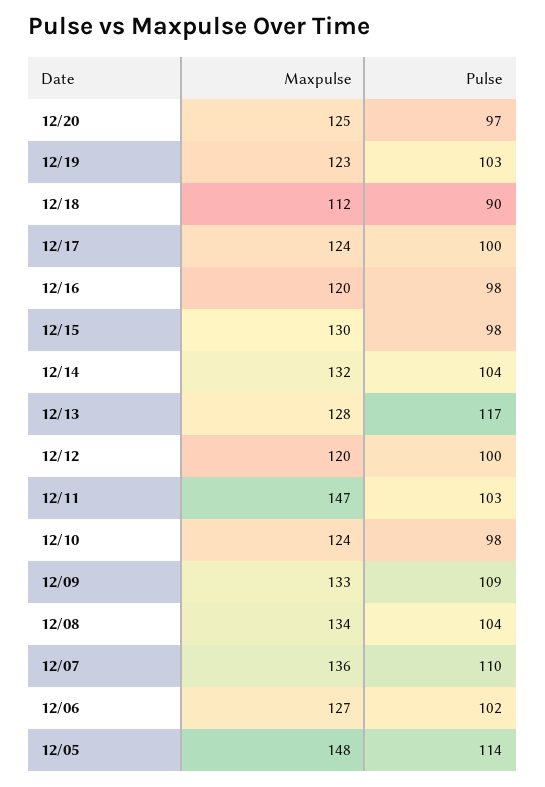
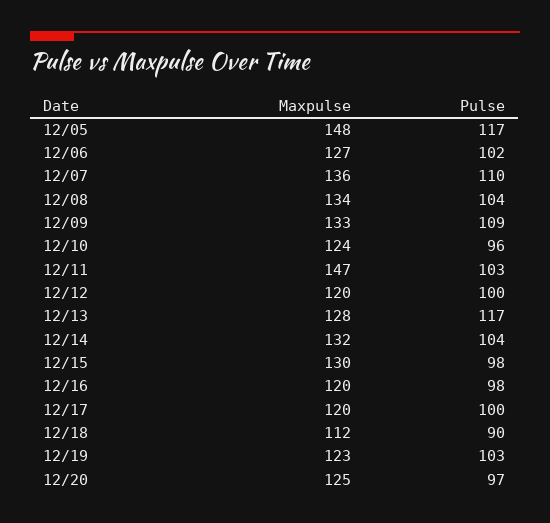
  {
    "Maxpulse": {
      "12/20": 125,
      "12/19": 123,
      "12/18": 112,
-     "12/17": 124,
+     "12/17": 120,
      "12/16": 120,
      "12/15": 130,
      "12/14": 132,
      "12/13": 128,
      "12/12": 120,
      "12/11": 147,
      "12/10": 124,
      "12/09": 133,
      "12/08": 134,
      "12/07": 136,
      "12/06": 127,
      "12/05": 148
    },
    "Pulse": {
      "12/20": 97,
      "12/19": 103,
      "12/18": 90,
      "12/17": 100,
      "12/16": 98,
      "12/15": 98,
      "12/14": 104,
      "12/13": 117,
      "12/12": 100,
      "12/11": 103,
-     "12/10": 98,
+     "12/10": 96,
      "12/09": 109,
      "12/08": 104,
      "12/07": 110,
      "12/06": 102,
-     "12/05": 114
+     "12/05": 117
    }
  }

